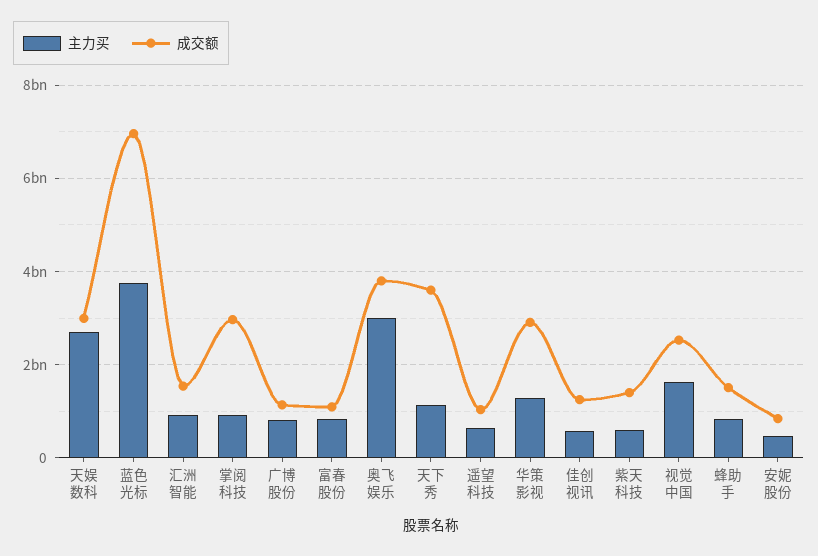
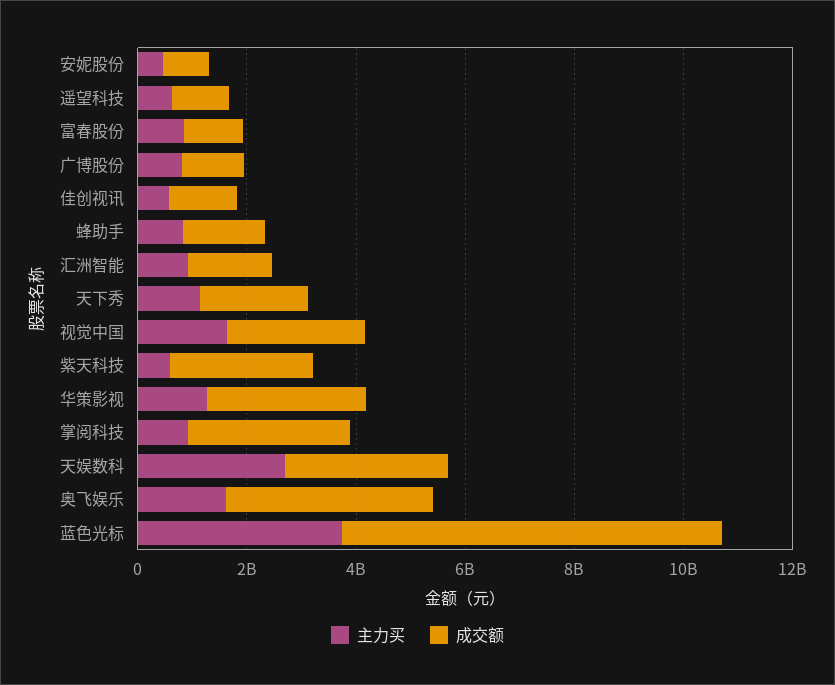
  {
    "主力买": {
      "天娱数科": 2600000000,
      "蓝色光标": 3800000000,
      "汇洲智能": 1000000000,
      "掌阅科技": 1000000000,
      "广博股份": 800000000,
      "富春股份": 800000000,
-     "奥飞娱乐": 3000000000,
+     "奥飞娱乐": 1500000000,
      "天下秀": 1200000000,
      "遥望科技": 600000000,
      "华策影视": 1200000000,
      "佳创视讯": 600000000,
      "紫天科技": 600000000,
      "视觉中国": 1600000000,
      "蜂助手": 800000000,
      "安妮股份": 400000000
    },
    "成交额": {
      "天娱数科": 3000000000,
      "蓝色光标": 7000000000,
      "汇洲智能": 1600000000,
      "掌阅科技": 3000000000,
      "广博股份": 1200000000,
      "富春股份": 1000000000,
      "奥飞娱乐": 3800000000,
-     "天下秀": 3600000000,
+     "天下秀": 2000000000,
      "遥望科技": 1000000000,
      "华策影视": 3000000000,
      "佳创视讯": 1200000000,
-     "紫天科技": 1400000000,
+     "紫天科技": 2500000000,
      "视觉中国": 2600000000,
      "蜂助手": 1600000000,
      "安妮股份": 800000000
    }
  }

